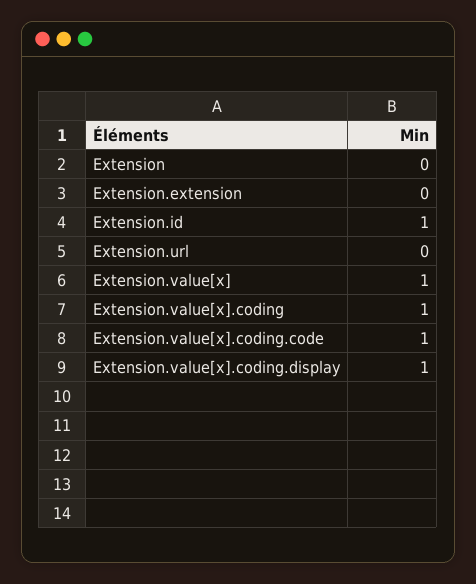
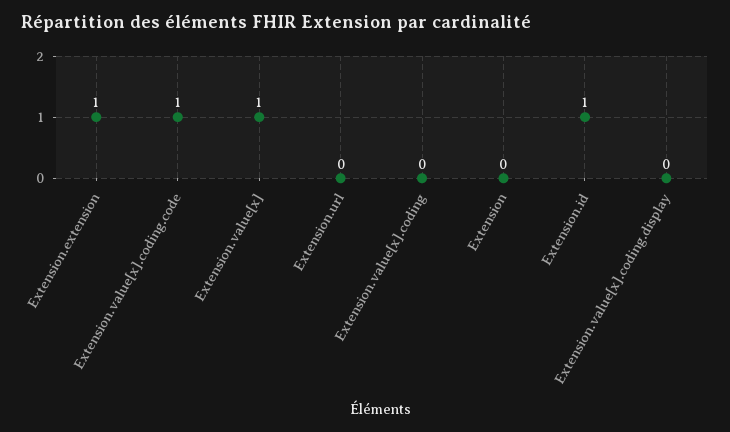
  {
    "Extension": 0,
-   "Extension.extension": 0,
+   "Extension.extension": 1,
    "Extension.id": 1,
    "Extension.url": 0,
    "Extension.value[x]": 1,
-   "Extension.value[x].coding": 1,
+   "Extension.value[x].coding": 0,
    "Extension.value[x].coding.code": 1,
-   "Extension.value[x].coding.display": 1
+   "Extension.value[x].coding.display": 0
  }

